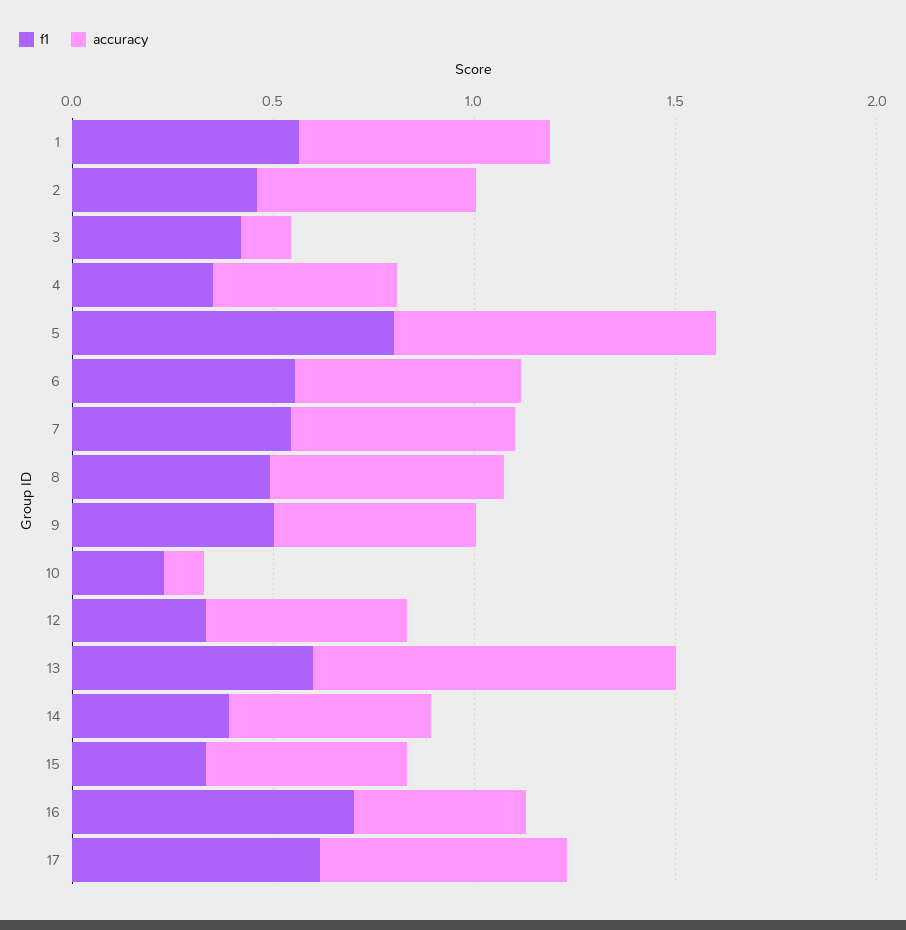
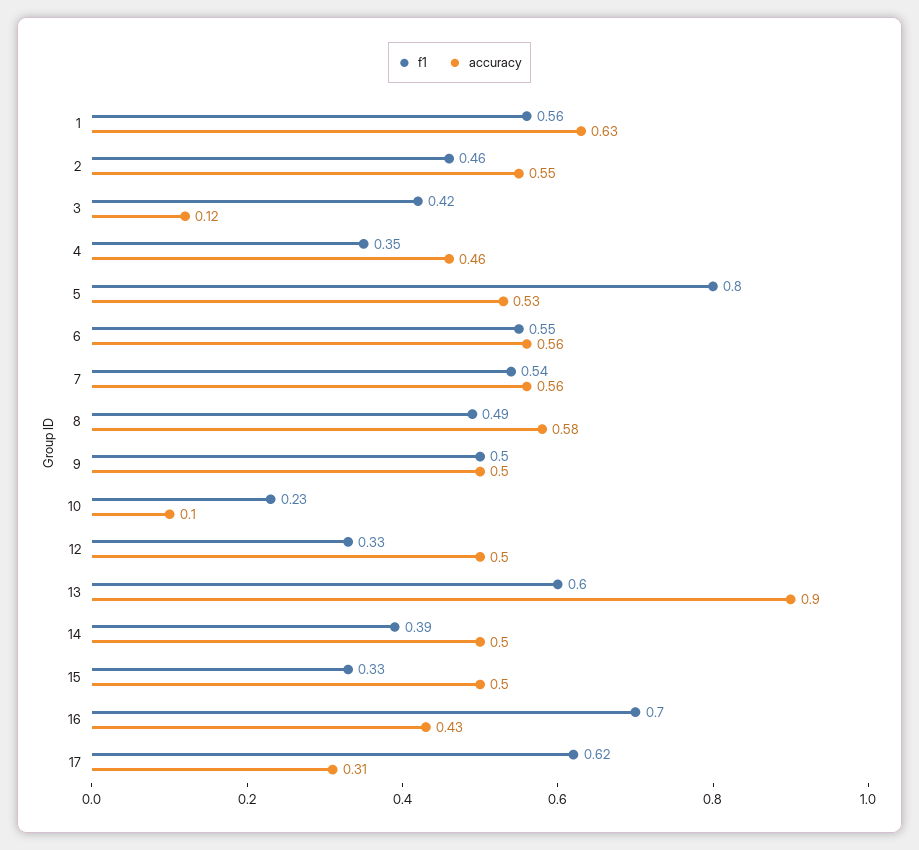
  {
    "f1": {
      "1": 0.56,
      "2": 0.46,
      "3": 0.42,
      "4": 0.35,
      "5": 0.8,
      "6": 0.55,
      "7": 0.54,
      "8": 0.49,
      "9": 0.5,
      "10": 0.23,
      "12": 0.33,
      "13": 0.6,
      "14": 0.39,
      "15": 0.33,
      "16": 0.7,
      "17": 0.62
    },
    "accuracy": {
      "1": 0.63,
      "2": 0.55,
      "3": 0.12,
      "4": 0.46,
-     "5": 0.8,
+     "5": 0.53,
      "6": 0.56,
      "7": 0.56,
      "8": 0.58,
      "9": 0.5,
      "10": 0.1,
      "12": 0.5,
      "13": 0.9,
      "14": 0.5,
      "15": 0.5,
      "16": 0.43,
-     "17": 0.6
+     "17": 0.31
    }
  }

